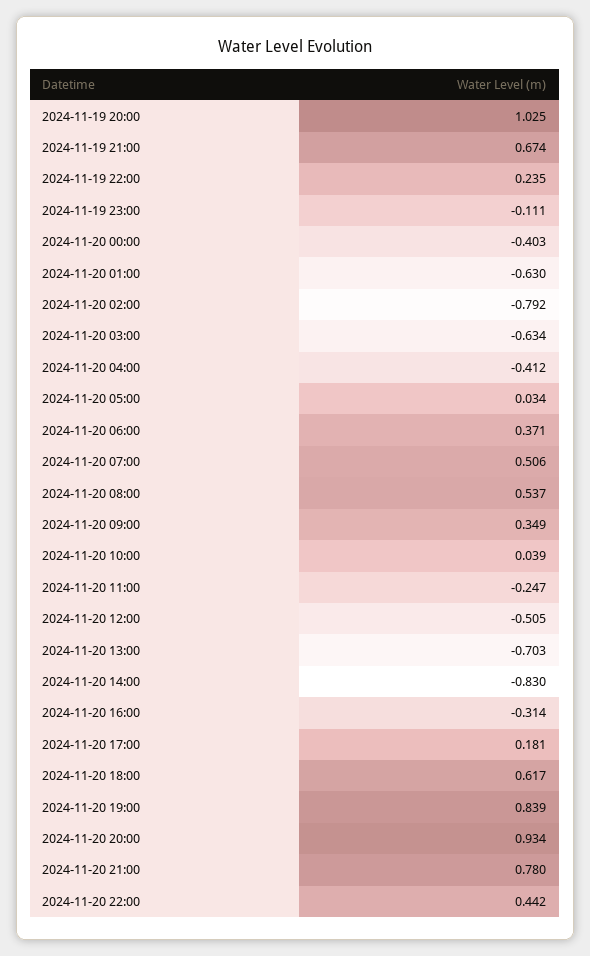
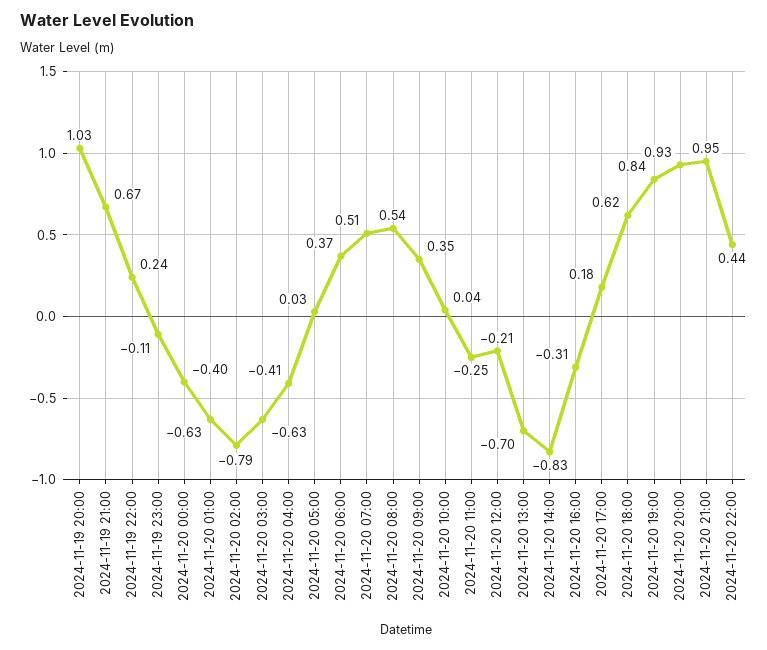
  {
    "2024-11-19 20:00": 1.025,
    "2024-11-19 21:00": 0.674,
    "2024-11-19 22:00": 0.235,
    "2024-11-19 23:00": -0.111,
    "2024-11-20 00:00": -0.403,
    "2024-11-20 01:00": -0.63,
    "2024-11-20 02:00": -0.792,
    "2024-11-20 03:00": -0.634,
    "2024-11-20 04:00": -0.412,
    "2024-11-20 05:00": 0.034,
    "2024-11-20 06:00": 0.371,
    "2024-11-20 07:00": 0.506,
    "2024-11-20 08:00": 0.537,
    "2024-11-20 09:00": 0.349,
    "2024-11-20 10:00": 0.039,
    "2024-11-20 11:00": -0.247,
-   "2024-11-20 12:00": -0.505,
+   "2024-11-20 12:00": -0.21,
    "2024-11-20 13:00": -0.703,
    "2024-11-20 14:00": -0.83,
    "2024-11-20 16:00": -0.314,
    "2024-11-20 17:00": 0.181,
    "2024-11-20 18:00": 0.617,
    "2024-11-20 19:00": 0.839,
    "2024-11-20 20:00": 0.934,
-   "2024-11-20 21:00": 0.78,
+   "2024-11-20 21:00": 0.95,
    "2024-11-20 22:00": 0.442
  }

